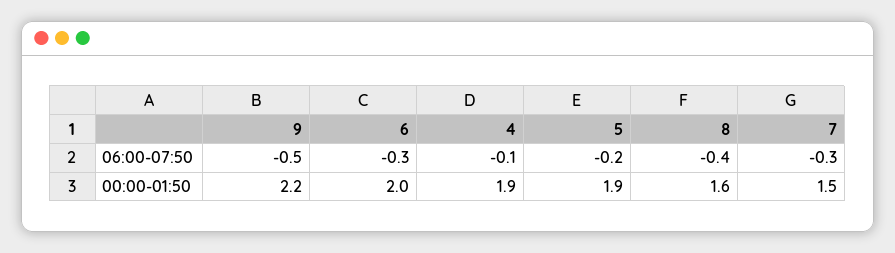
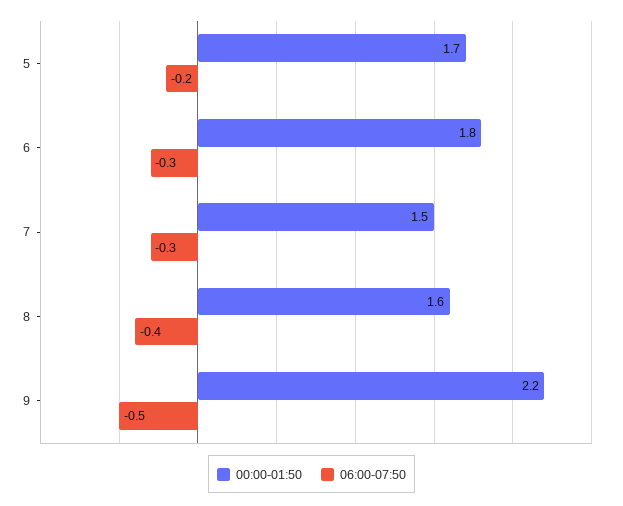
  {
    "06:00-07:50": {
      "9": -0.5,
      "6": -0.3,
-     "4": -0.1,
      "5": -0.2,
      "8": -0.4,
      "7": -0.3
    },
    "00:00-01:50": {
      "9": 2.2,
-     "6": 2,
+     "6": 1.8,
-     "4": 1.9,
-     "5": 1.9,
+     "5": 1.7,
      "8": 1.6,
      "7": 1.5
    }
  }

